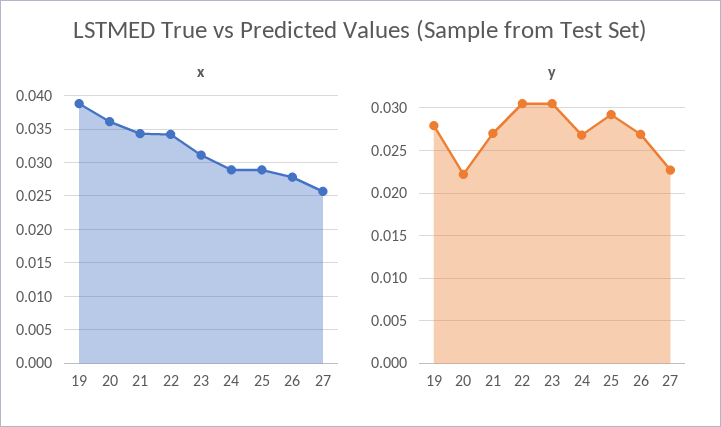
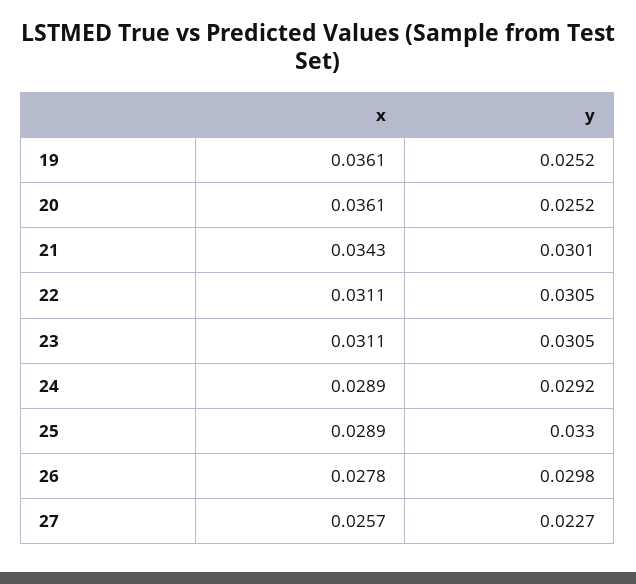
  {
    "x": {
-     "19": 0.039,
+     "19": 0.0361,
      "20": 0.0361,
      "21": 0.0343,
-     "22": 0.034,
+     "22": 0.0311,
      "23": 0.0311,
      "24": 0.0289,
      "25": 0.0289,
      "26": 0.0278,
      "27": 0.0257
    },
    "y": {
-     "19": 0.028,
+     "19": 0.0252,
-     "20": 0.022,
+     "20": 0.0252,
-     "21": 0.027,
+     "21": 0.0301,
      "22": 0.0305,
      "23": 0.0305,
-     "24": 0.027,
+     "24": 0.0292,
-     "25": 0.029,
+     "25": 0.033,
-     "26": 0.027,
+     "26": 0.0298,
      "27": 0.0227
    }
  }

